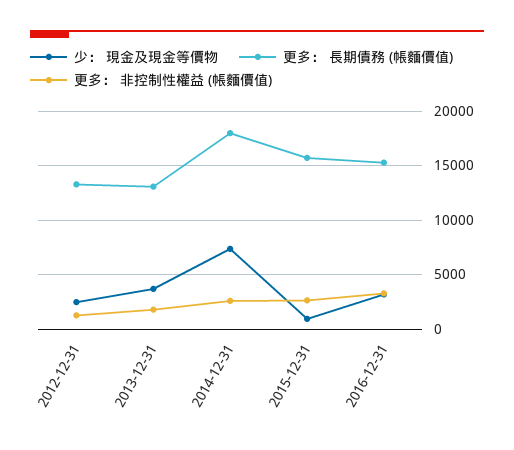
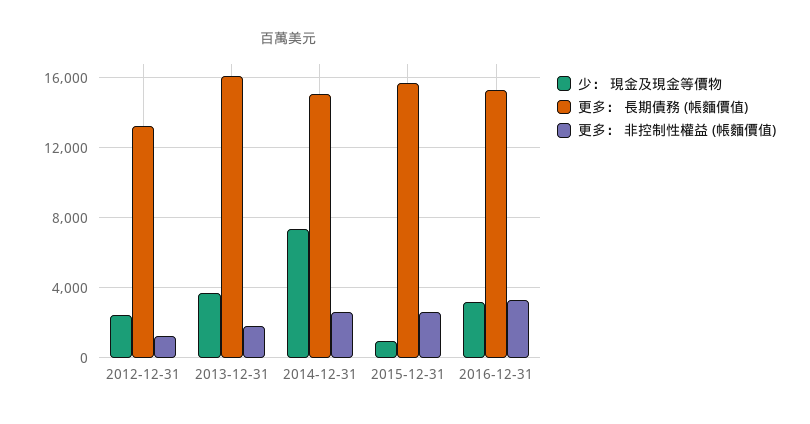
  {
    "少： 現金及現金等價物": {
      "2012-12-31": 2500,
      "2013-12-31": 3500,
      "2014-12-31": 7500,
      "2015-12-31": 1000,
      "2016-12-31": 3000
    },
    "更多： 長期債務 (帳麵價值)": {
      "2012-12-31": 13500,
-     "2013-12-31": 13000,
+     "2013-12-31": 16000,
-     "2014-12-31": 18000,
+     "2014-12-31": 15000,
      "2015-12-31": 15500,
      "2016-12-31": 15500
    },
    "更多： 非控制性權益 (帳麵價值)": {
      "2012-12-31": 1500,
      "2013-12-31": 2000,
      "2014-12-31": 2500,
      "2015-12-31": 2500,
      "2016-12-31": 3500
    }
  }

